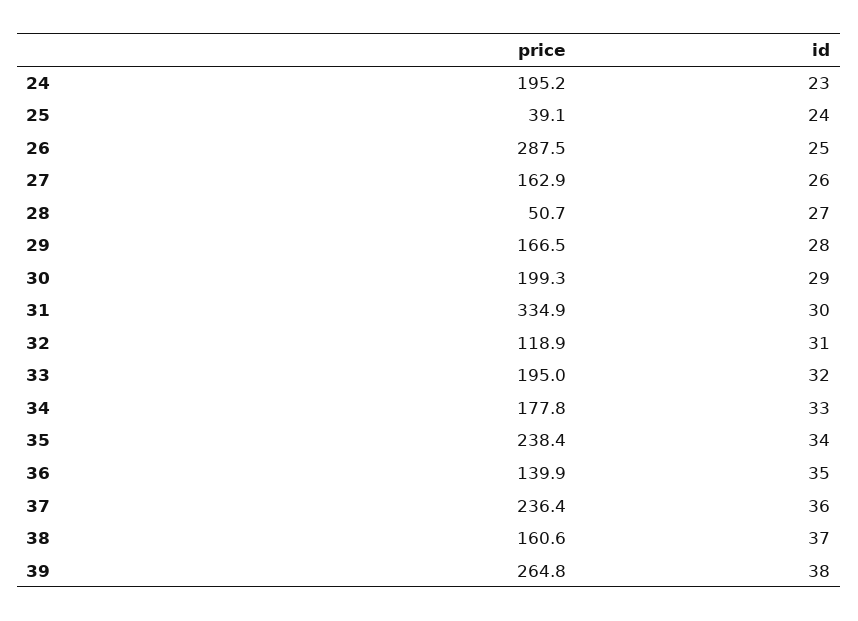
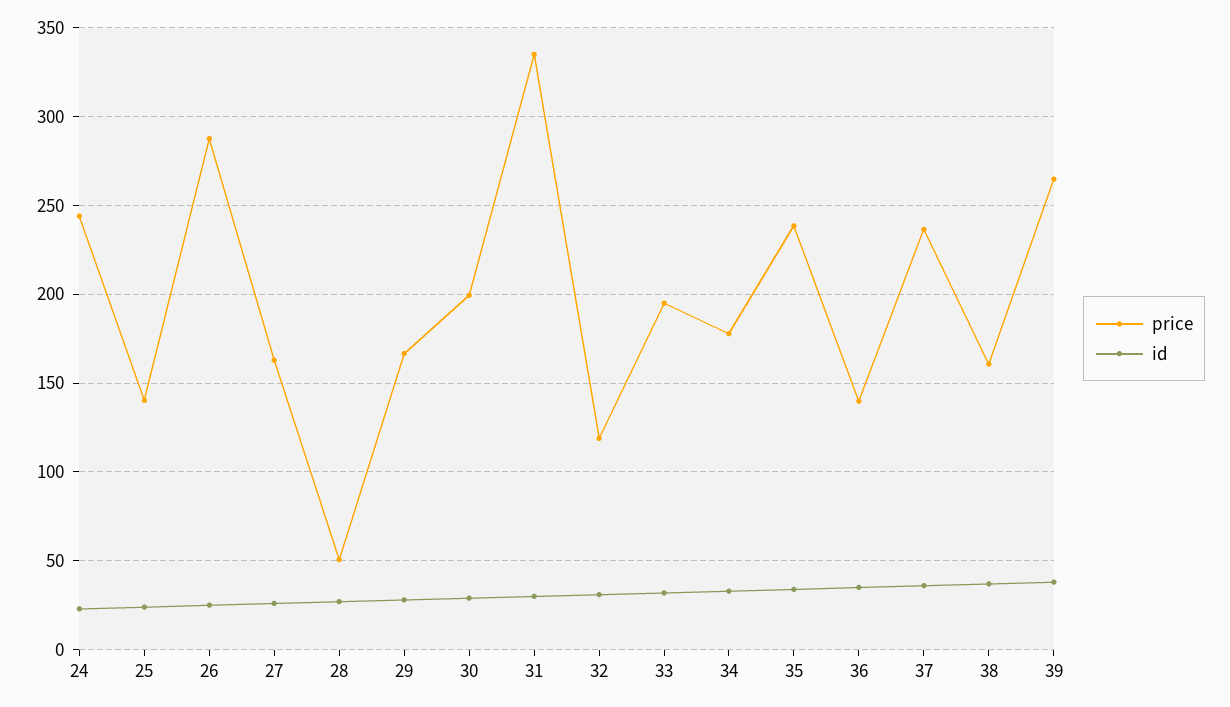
  {
    "price": {
-     "24": 195.2,
+     "24": 245,
-     "25": 39.1,
+     "25": 140,
      "26": 287.5,
      "27": 162.9,
      "28": 50.7,
      "29": 166.5,
      "30": 199.3,
      "31": 334.9,
      "32": 118.9,
      "33": 195,
      "34": 177.8,
      "35": 238.4,
      "36": 139.9,
      "37": 236.4,
      "38": 160.6,
      "39": 264.8
    },
    "id": {
      "24": 23,
      "25": 24,
      "26": 25,
      "27": 26,
      "28": 27,
      "29": 28,
      "30": 29,
      "31": 30,
      "32": 31,
      "33": 32,
      "34": 33,
      "35": 34,
      "36": 35,
      "37": 36,
      "38": 37,
      "39": 38
    }
  }

